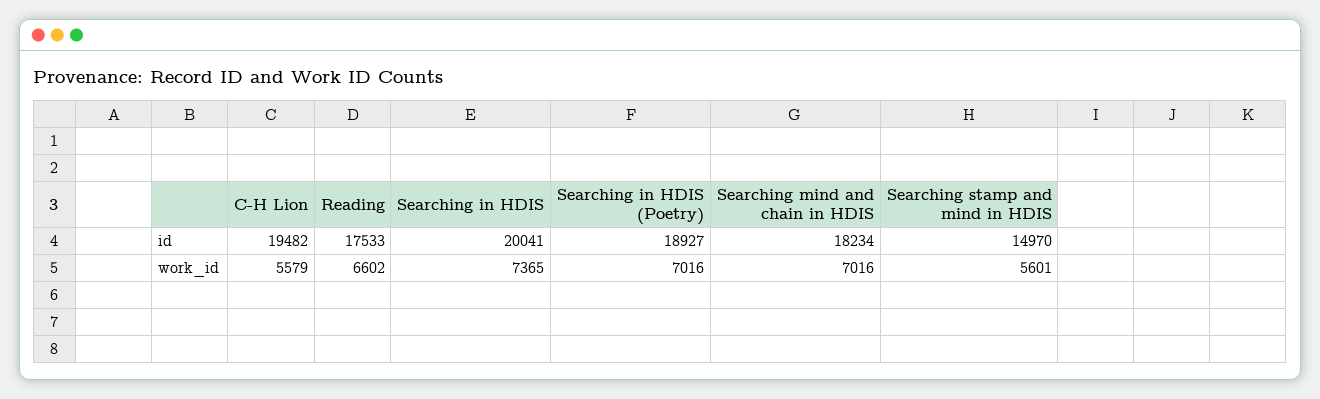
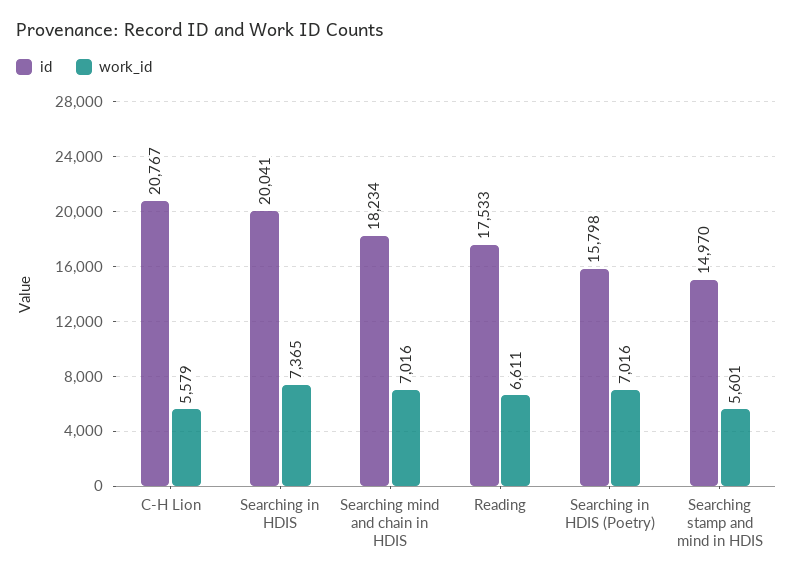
  {
    "id": {
-     "C-H Lion": 19482,
+     "C-H Lion": 20767,
      "Reading": 17533,
      "Searching in HDIS": 20041,
-     "Searching in HDIS (Poetry)": 18927,
+     "Searching in HDIS (Poetry)": 15798,
      "Searching mind and chain in HDIS": 18234,
      "Searching stamp and mind in HDIS": 14970
    },
    "work_id": {
      "C-H Lion": 5579,
-     "Reading": 6602,
+     "Reading": 6611,
      "Searching in HDIS": 7365,
      "Searching in HDIS (Poetry)": 7016,
      "Searching mind and chain in HDIS": 7016,
      "Searching stamp and mind in HDIS": 5601
    }
  }

